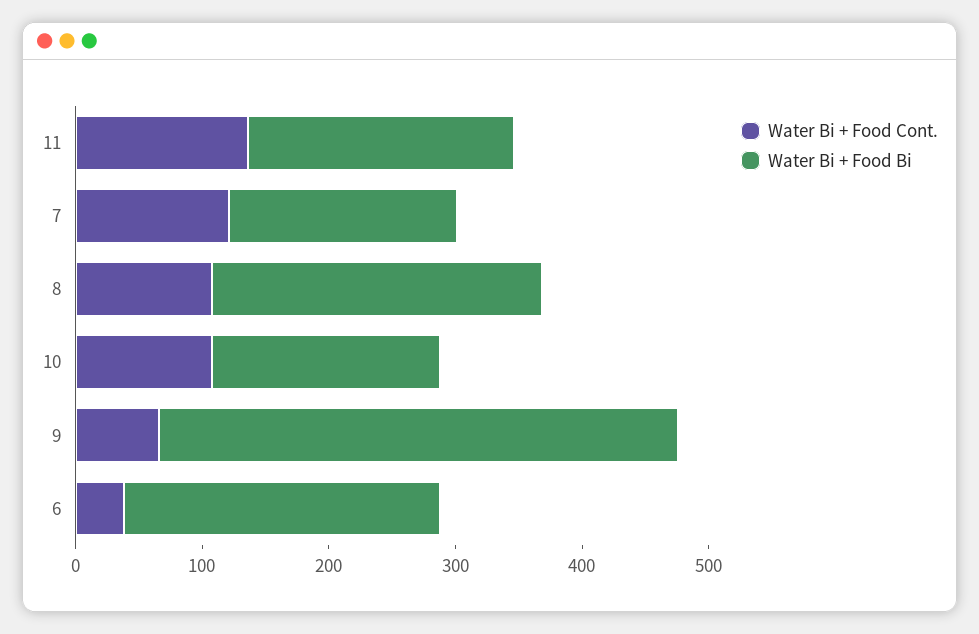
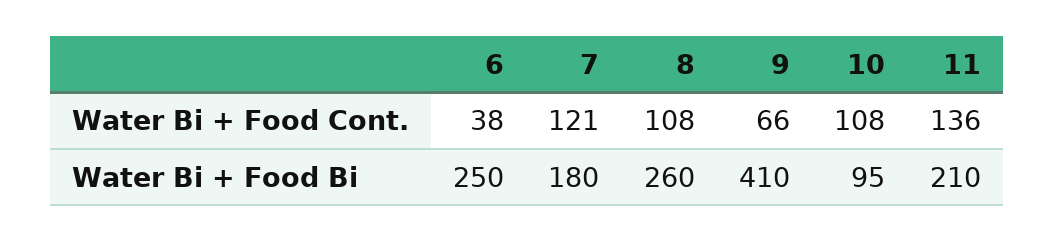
  {
    "Water Bi + Food Cont.": {
      "11": 136,
      "7": 121,
      "8": 108,
      "10": 108,
      "9": 66,
      "6": 38
    },
    "Water Bi + Food Bi": {
      "11": 210,
      "7": 180,
      "8": 260,
-     "10": 180,
+     "10": 95,
      "9": 410,
      "6": 250
    }
  }

